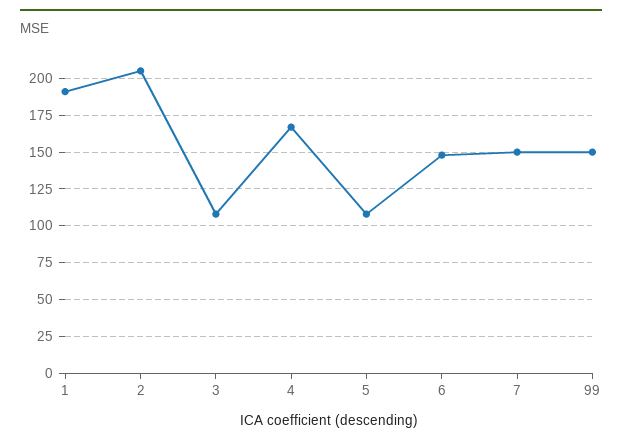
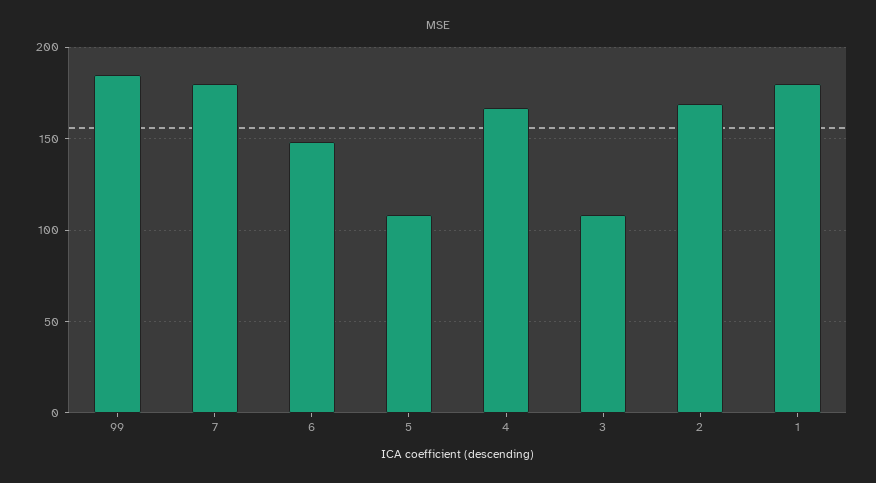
  {
-   "1": 190,
+   "1": 180,
-   "2": 205,
+   "2": 170,
    "3": 110,
    "4": 165,
    "5": 110,
    "6": 150,
-   "7": 150,
+   "7": 180,
-   "99": 150
+   "99": 185
  }

